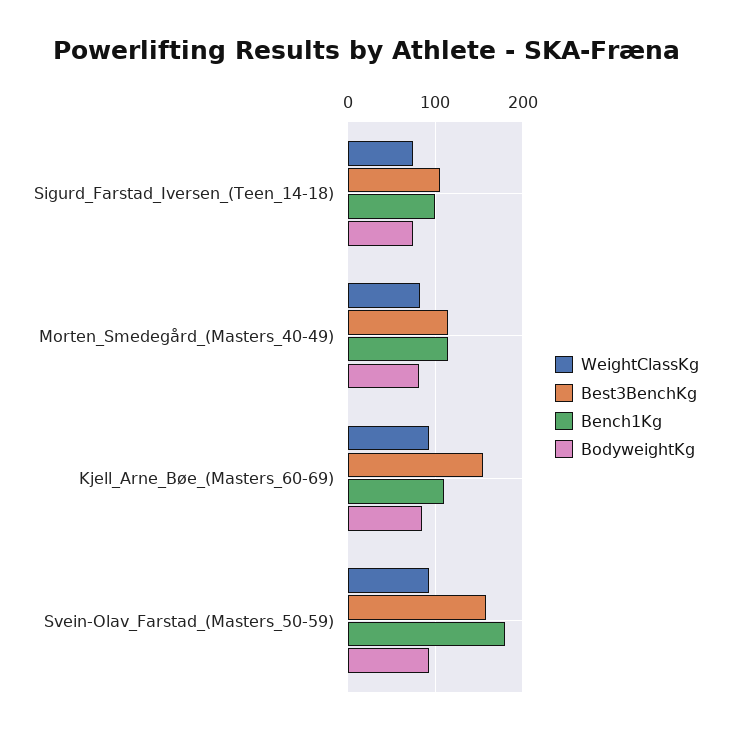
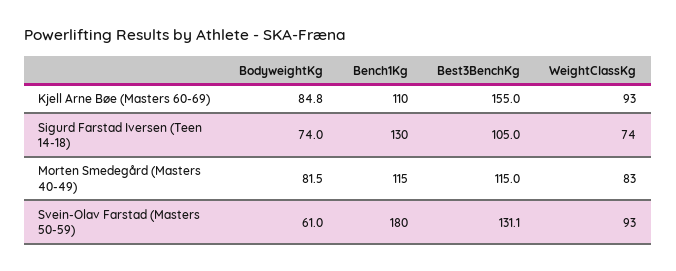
  {
    "WeightClassKg": {
      "Sigurd_Farstad_Iversen_(Teen_14-18)": 74,
      "Morten_Smedegård_(Masters_40-49)": 83,
      "Kjell_Arne_Bøe_(Masters_60-69)": 93,
      "Svein-Olav_Farstad_(Masters_50-59)": 93
    },
    "Best3BenchKg": {
      "Sigurd_Farstad_Iversen_(Teen_14-18)": 105,
      "Morten_Smedegård_(Masters_40-49)": 115,
      "Kjell_Arne_Bøe_(Masters_60-69)": 155,
-     "Svein-Olav_Farstad_(Masters_50-59)": 160
+     "Svein-Olav_Farstad_(Masters_50-59)": 131.1
    },
    "Bench1Kg": {
-     "Sigurd_Farstad_Iversen_(Teen_14-18)": 100,
+     "Sigurd_Farstad_Iversen_(Teen_14-18)": 130,
      "Morten_Smedegård_(Masters_40-49)": 115,
      "Kjell_Arne_Bøe_(Masters_60-69)": 110,
      "Svein-Olav_Farstad_(Masters_50-59)": 180
    },
    "BodyweightKg": {
      "Sigurd_Farstad_Iversen_(Teen_14-18)": 74,
      "Morten_Smedegård_(Masters_40-49)": 81.5,
      "Kjell_Arne_Bøe_(Masters_60-69)": 84.8,
-     "Svein-Olav_Farstad_(Masters_50-59)": 90
+     "Svein-Olav_Farstad_(Masters_50-59)": 61
    }
  }

